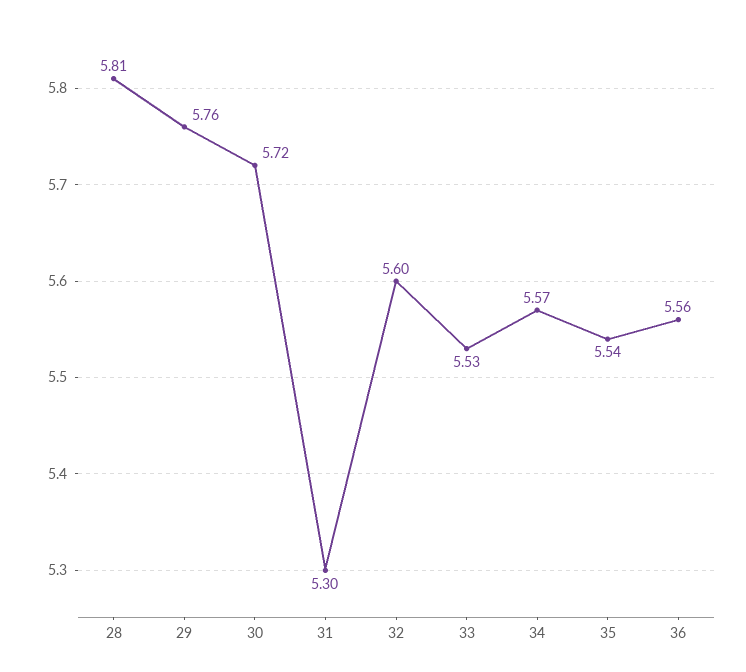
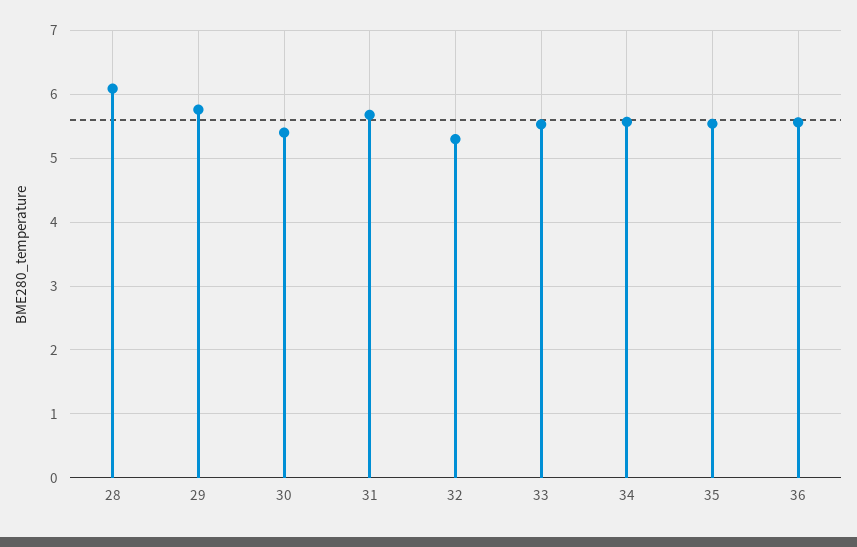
  {
-   "28": 5.81,
+   "28": 6.1,
    "29": 5.76,
-   "30": 5.72,
+   "30": 5.4,
-   "31": 5.3,
+   "31": 5.7,
-   "32": 5.6,
+   "32": 5.3,
    "33": 5.53,
    "34": 5.57,
    "35": 5.54,
    "36": 5.56
  }

